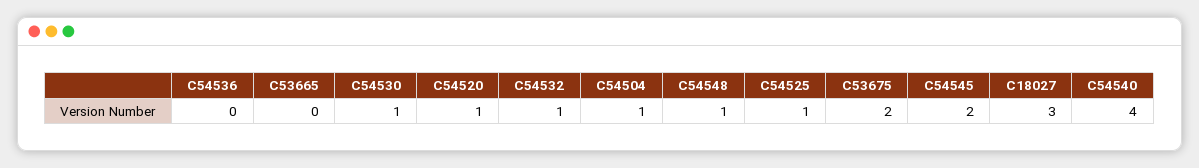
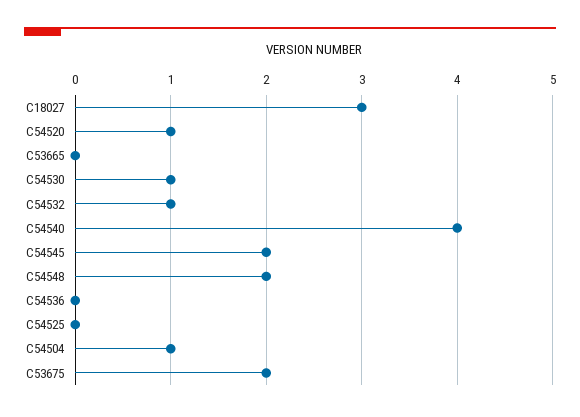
  {
    "C54536": 0,
    "C53665": 0,
    "C54530": 1,
    "C54520": 1,
    "C54532": 1,
    "C54504": 1,
-   "C54548": 1,
+   "C54548": 2,
-   "C54525": 1,
+   "C54525": 0,
    "C53675": 2,
    "C54545": 2,
    "C18027": 3,
    "C54540": 4
  }

